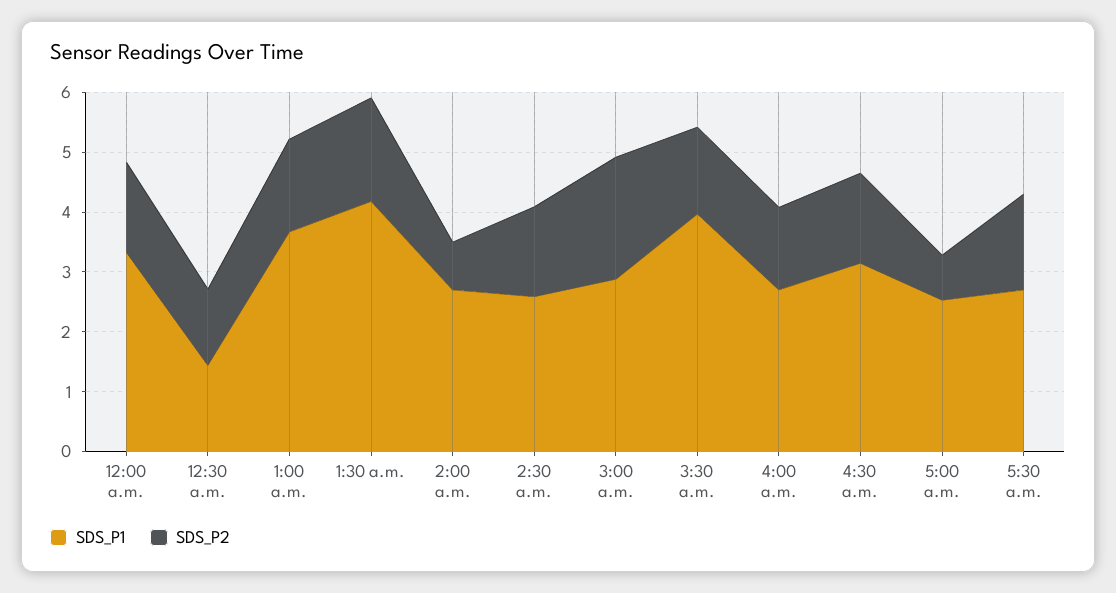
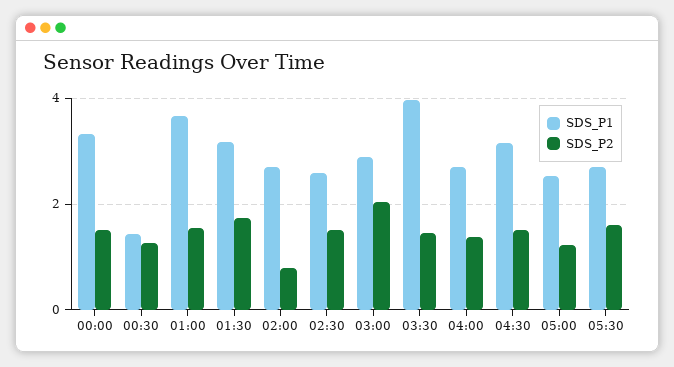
  {
    "SDS_P1": {
      "12:00 a.m.": 3.4,
      "12:30 a.m.": 1.4,
      "1:00 a.m.": 3.6,
-     "1:30 a.m.": 4.2,
+     "1:30 a.m.": 3.2,
      "2:00 a.m.": 2.8,
      "2:30 a.m.": 2.6,
      "3:00 a.m.": 2.8,
      "3:30 a.m.": 4,
      "4:00 a.m.": 2.8,
      "4:30 a.m.": 3.2,
      "5:00 a.m.": 2.6,
      "5:30 a.m.": 2.8
    },
    "SDS_P2": {
      "12:00 a.m.": 1.6,
      "12:30 a.m.": 1.2,
      "1:00 a.m.": 1.6,
      "1:30 a.m.": 1.8,
      "2:00 a.m.": 0.8,
      "2:30 a.m.": 1.6,
      "3:00 a.m.": 2,
      "3:30 a.m.": 1.4,
      "4:00 a.m.": 1.4,
      "4:30 a.m.": 1.6,
-     "5:00 a.m.": 0.8,
+     "5:00 a.m.": 1.2,
      "5:30 a.m.": 1.6
    }
  }

